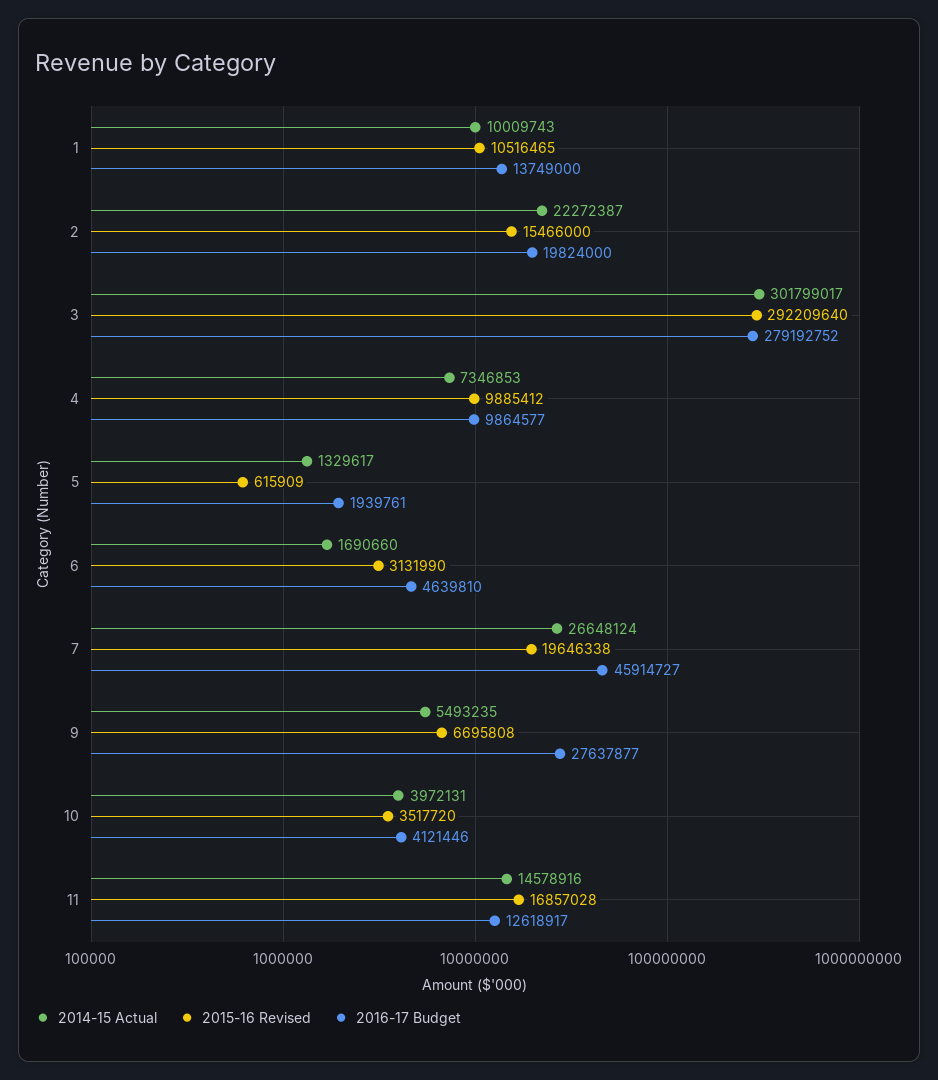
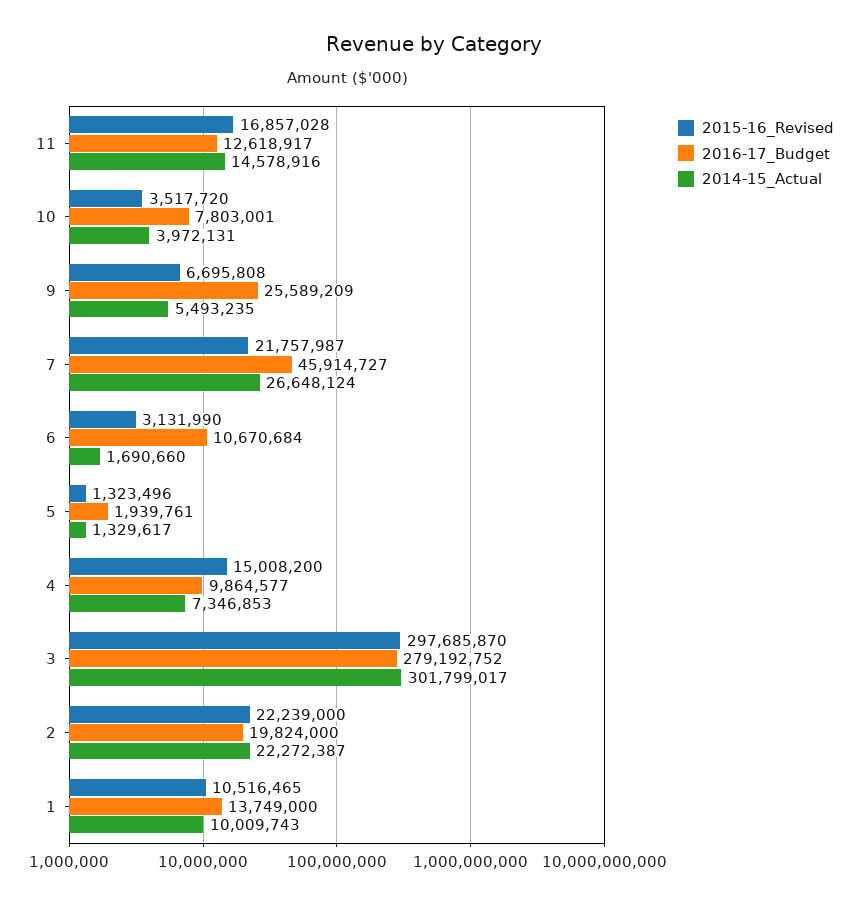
  {
    "2014-15 Actual": {
      "1": 10009743,
      "2": 22272387,
      "3": 301799017,
      "4": 7346853,
      "5": 1329617,
      "6": 1690660,
      "7": 26648124,
      "9": 5493235,
      "10": 3972131,
      "11": 14578916
    },
    "2015-16 Revised": {
      "1": 10516465,
-     "2": 15466000,
+     "2": 22239000,
-     "3": 292209640,
+     "3": 297685870,
-     "4": 9885412,
+     "4": 15008200,
-     "5": 615909,
+     "5": 1323496,
      "6": 3131990,
-     "7": 19646338,
+     "7": 21757987,
      "9": 6695808,
      "10": 3517720,
      "11": 16857028
    },
    "2016-17 Budget": {
      "1": 13749000,
      "2": 19824000,
      "3": 279192752,
      "4": 9864577,
      "5": 1939761,
-     "6": 4639810,
+     "6": 10670684,
      "7": 45914727,
-     "9": 27637877,
+     "9": 25589209,
-     "10": 4121446,
+     "10": 7803001,
      "11": 12618917
    }
  }

